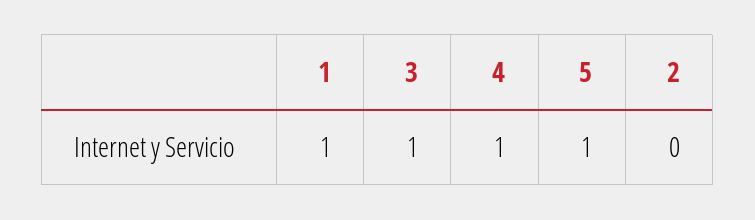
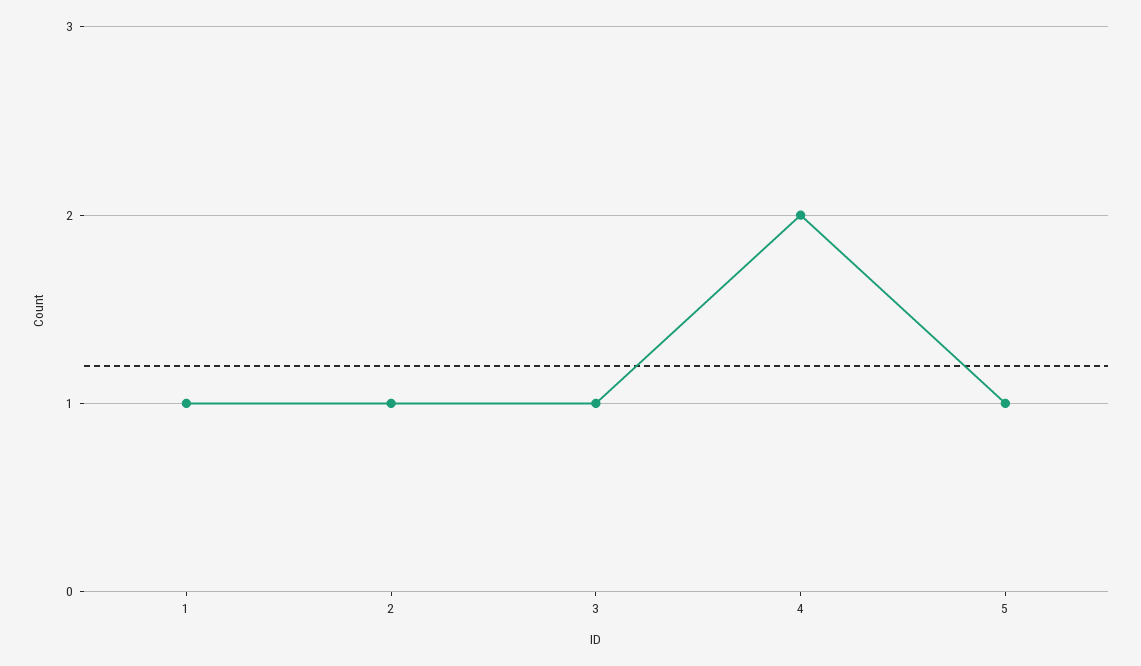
  {
    "1": 1,
    "3": 1,
-   "4": 1,
+   "4": 2,
    "5": 1,
-   "2": 0
+   "2": 1
  }

